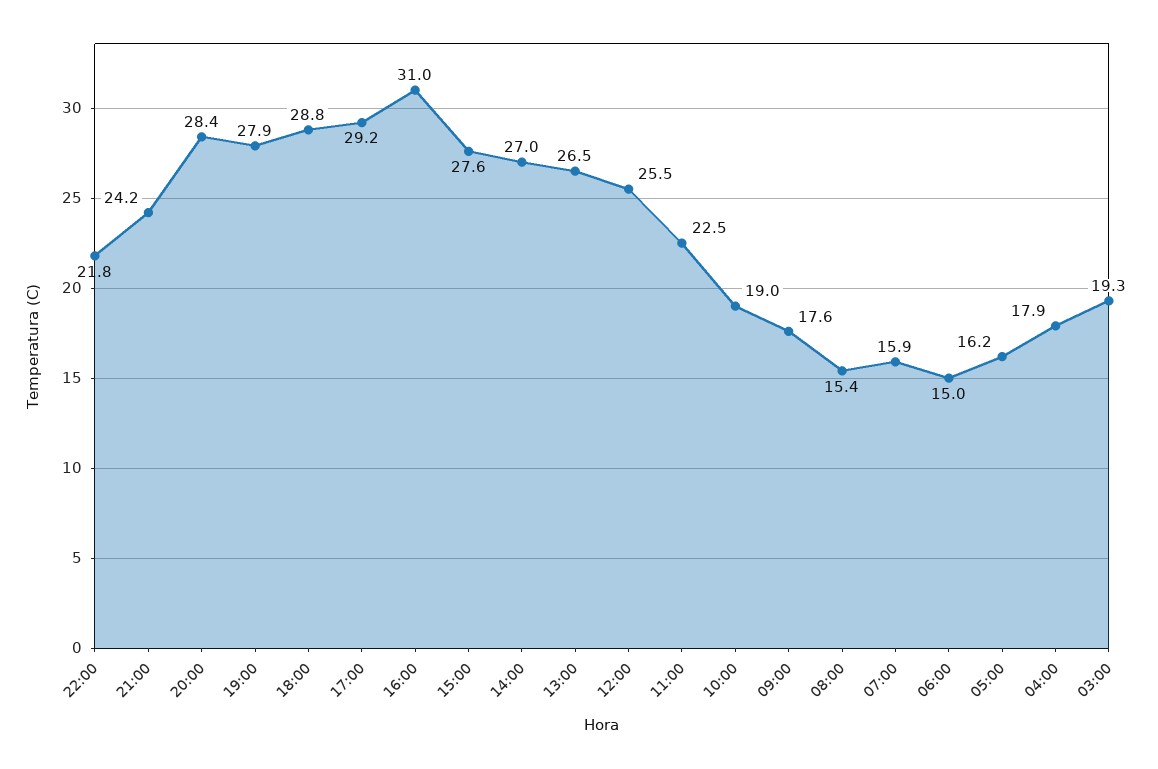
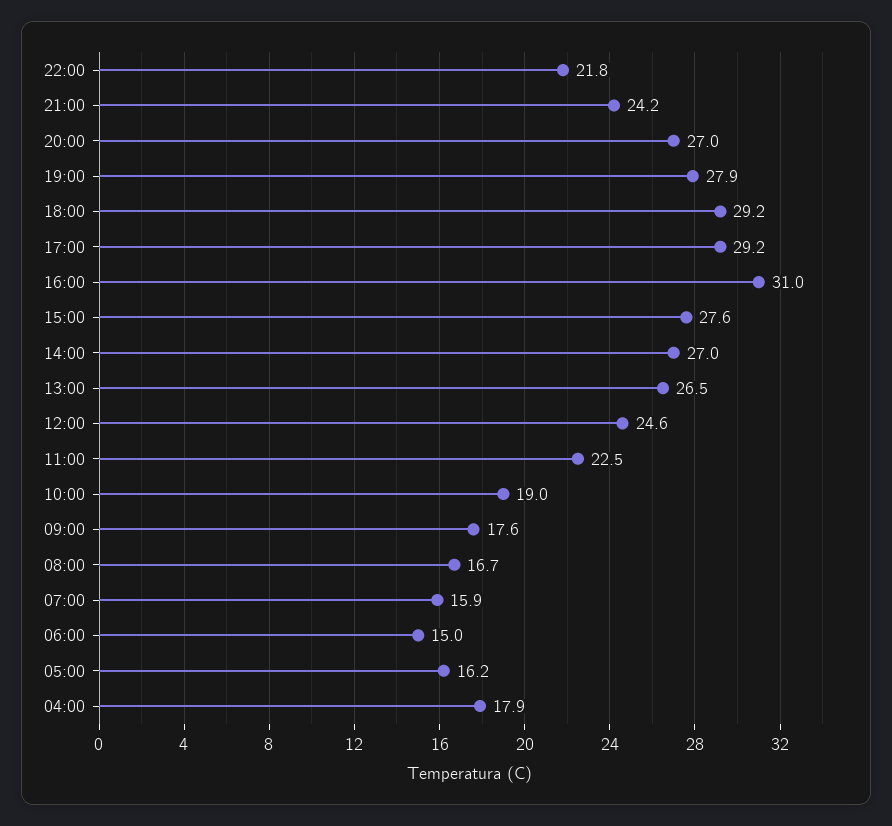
  {
    "22:00": 21.8,
    "21:00": 24.2,
-   "20:00": 28.4,
+   "20:00": 27,
    "19:00": 27.9,
-   "18:00": 28.8,
+   "18:00": 29.2,
    "17:00": 29.2,
    "16:00": 31,
    "15:00": 27.6,
    "14:00": 27,
    "13:00": 26.5,
-   "12:00": 25.5,
+   "12:00": 24.6,
    "11:00": 22.5,
    "10:00": 19,
    "09:00": 17.6,
-   "08:00": 15.4,
+   "08:00": 16.7,
    "07:00": 15.9,
    "06:00": 15,
    "05:00": 16.2,
-   "04:00": 17.9,
+   "04:00": 17.9
-   "03:00": 19.3
  }

